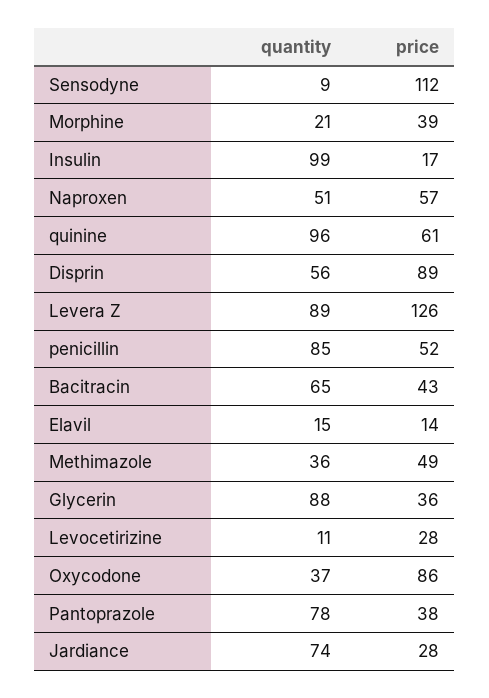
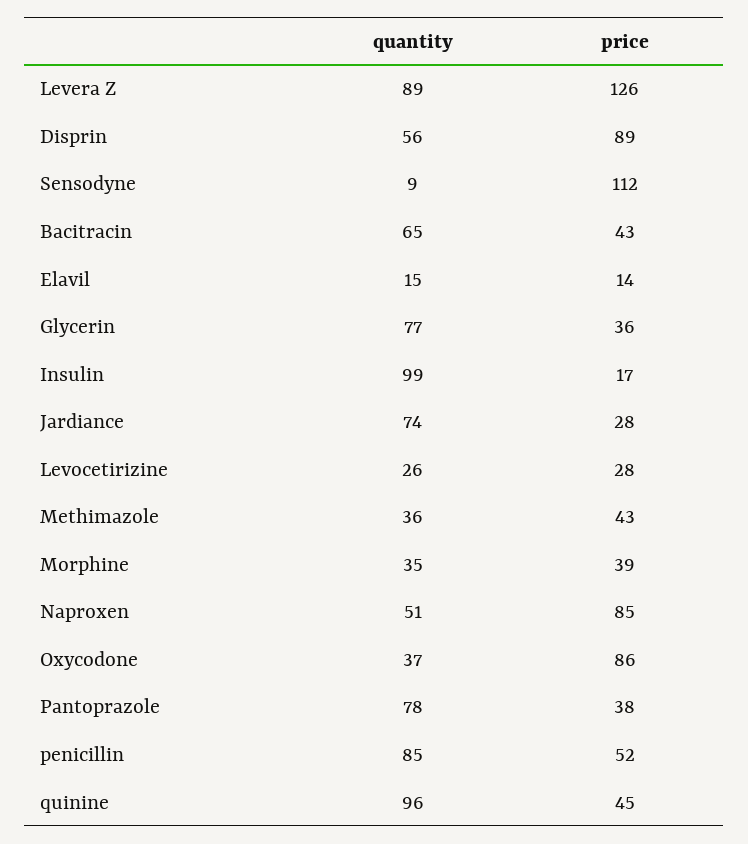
  {
    "quantity": {
      "Sensodyne": 9,
-     "Morphine": 21,
+     "Morphine": 35,
      "Insulin": 99,
      "Naproxen": 51,
      "quinine": 96,
      "Disprin": 56,
      "Levera Z": 89,
      "penicillin": 85,
      "Bacitracin": 65,
      "Elavil": 15,
      "Methimazole": 36,
-     "Glycerin": 88,
+     "Glycerin": 77,
-     "Levocetirizine": 11,
+     "Levocetirizine": 26,
      "Oxycodone": 37,
      "Pantoprazole": 78,
      "Jardiance": 74
    },
    "price": {
      "Sensodyne": 112,
      "Morphine": 39,
      "Insulin": 17,
-     "Naproxen": 57,
+     "Naproxen": 85,
-     "quinine": 61,
+     "quinine": 45,
      "Disprin": 89,
      "Levera Z": 126,
      "penicillin": 52,
      "Bacitracin": 43,
      "Elavil": 14,
-     "Methimazole": 49,
+     "Methimazole": 43,
      "Glycerin": 36,
      "Levocetirizine": 28,
      "Oxycodone": 86,
      "Pantoprazole": 38,
      "Jardiance": 28
    }
  }

